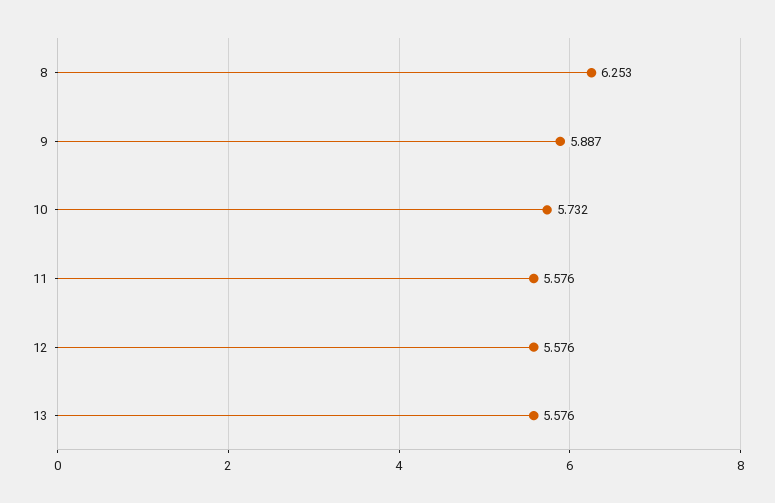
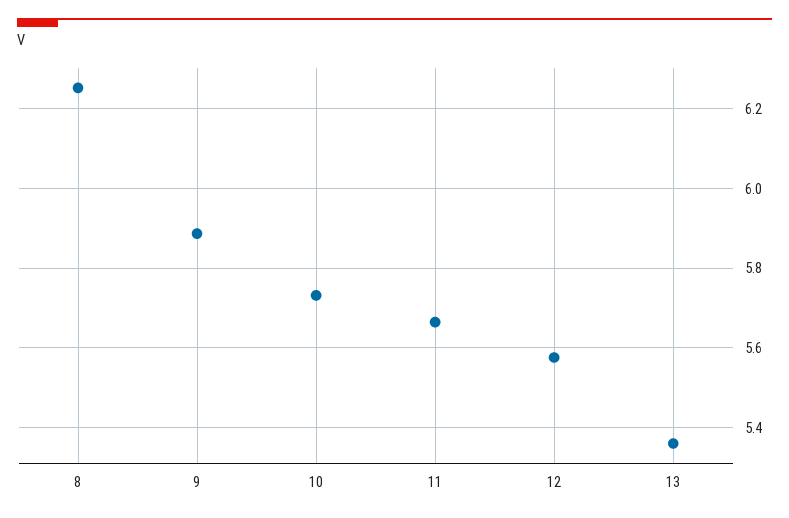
  {
    "8": 6.253,
    "9": 5.887,
    "10": 5.732,
-   "11": 5.576,
+   "11": 5.66,
    "12": 5.576,
-   "13": 5.576
+   "13": 5.36
  }

